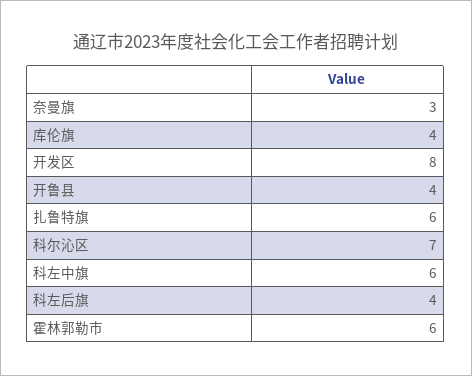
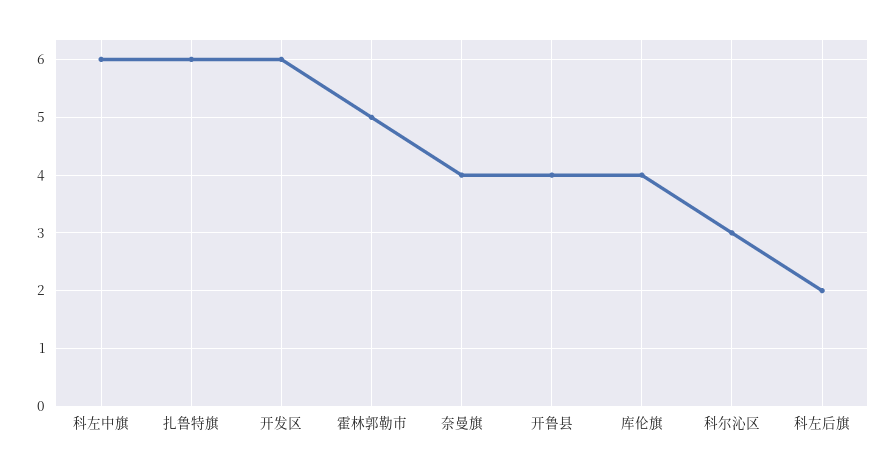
  {
-   "奈曼旗": 3,
+   "奈曼旗": 4,
    "库伦旗": 4,
-   "开发区": 8,
+   "开发区": 6,
    "开鲁县": 4,
    "扎鲁特旗": 6,
-   "科尔沁区": 7,
+   "科尔沁区": 3,
    "科左中旗": 6,
-   "科左后旗": 4,
+   "科左后旗": 2,
-   "霍林郭勒市": 6
+   "霍林郭勒市": 5
  }

